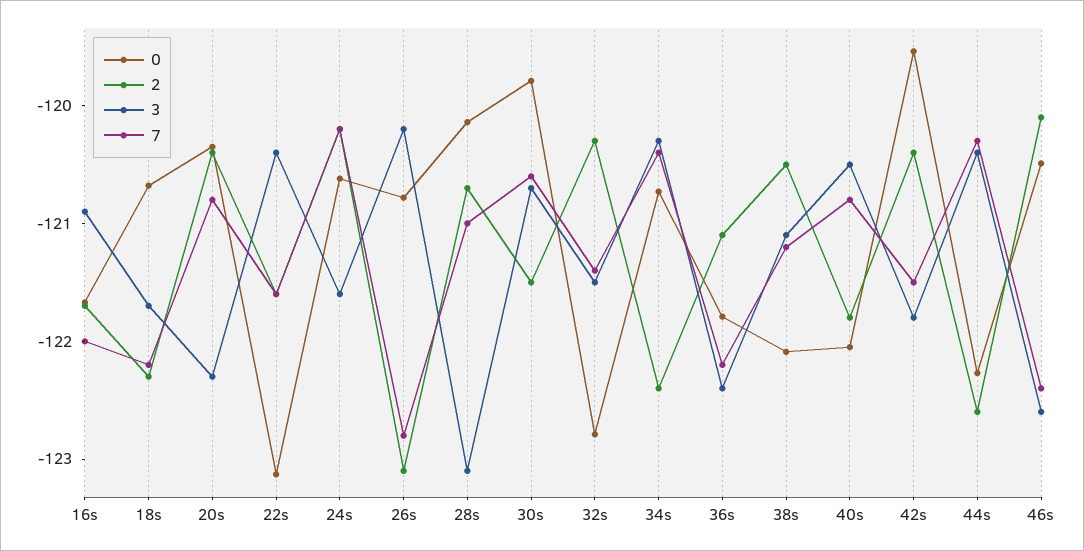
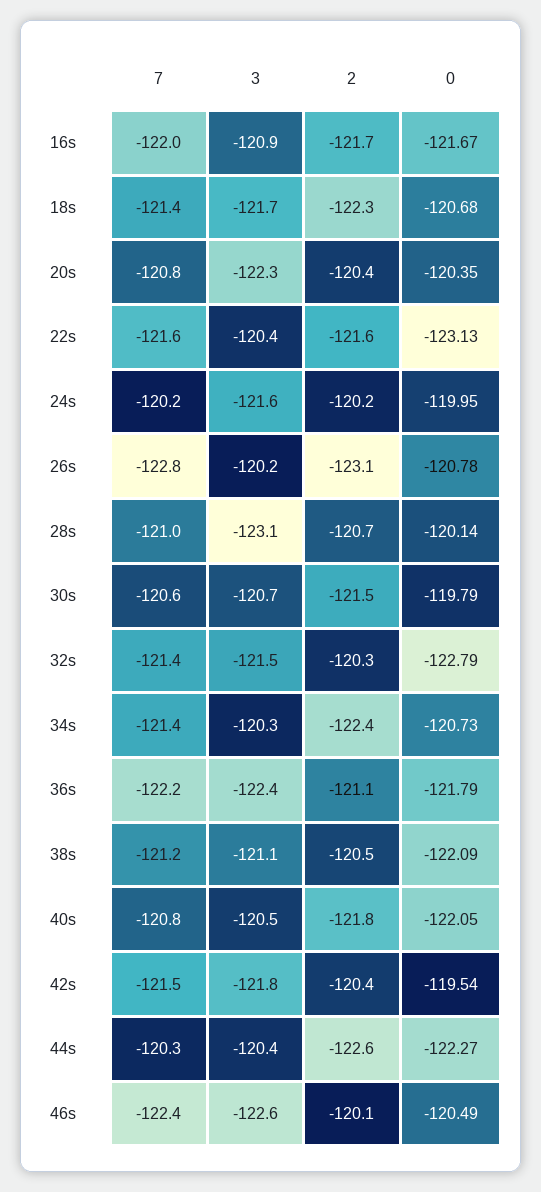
  {
    "0": {
      "16s": -121.67,
      "18s": -120.68,
      "20s": -120.35,
      "22s": -123.13,
-     "24s": -120.6,
+     "24s": -119.95,
      "26s": -120.78,
      "28s": -120.14,
      "30s": -119.79,
      "32s": -122.79,
      "34s": -120.73,
      "36s": -121.79,
      "38s": -122.09,
      "40s": -122.05,
      "42s": -119.54,
      "44s": -122.27,
      "46s": -120.49
    },
    "2": {
      "16s": -121.7,
      "18s": -122.3,
      "20s": -120.4,
      "22s": -121.6,
      "24s": -120.2,
      "26s": -123.1,
      "28s": -120.7,
      "30s": -121.5,
      "32s": -120.3,
      "34s": -122.4,
      "36s": -121.1,
      "38s": -120.5,
      "40s": -121.8,
      "42s": -120.4,
      "44s": -122.6,
      "46s": -120.1
    },
    "3": {
      "16s": -120.9,
      "18s": -121.7,
      "20s": -122.3,
      "22s": -120.4,
      "24s": -121.6,
      "26s": -120.2,
      "28s": -123.1,
      "30s": -120.7,
      "32s": -121.5,
      "34s": -120.3,
      "36s": -122.4,
      "38s": -121.1,
      "40s": -120.5,
      "42s": -121.8,
      "44s": -120.4,
      "46s": -122.6
    },
    "7": {
      "16s": -122,
-     "18s": -122.2,
+     "18s": -121.4,
      "20s": -120.8,
      "22s": -121.6,
      "24s": -120.2,
      "26s": -122.8,
      "28s": -121,
      "30s": -120.6,
      "32s": -121.4,
-     "34s": -120.4,
+     "34s": -121.4,
      "36s": -122.2,
      "38s": -121.2,
      "40s": -120.8,
      "42s": -121.5,
      "44s": -120.3,
      "46s": -122.4
    }
  }

